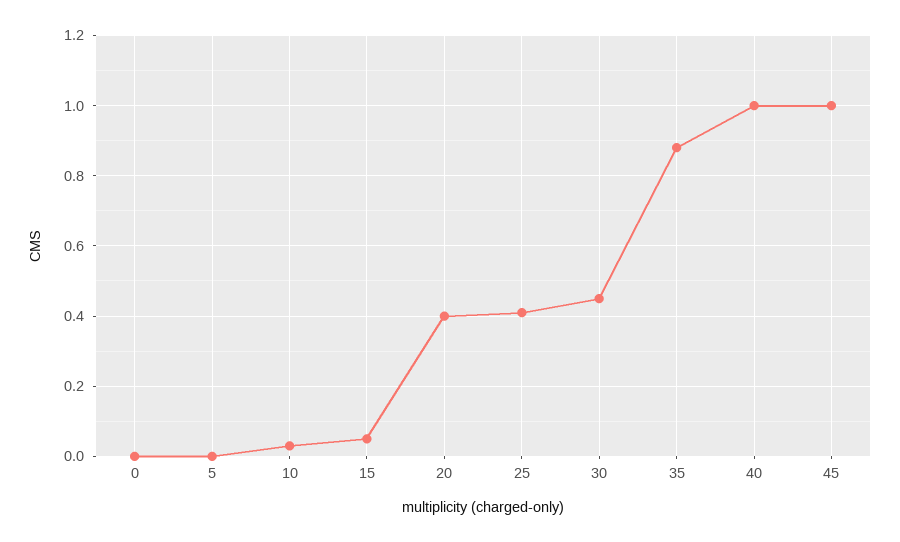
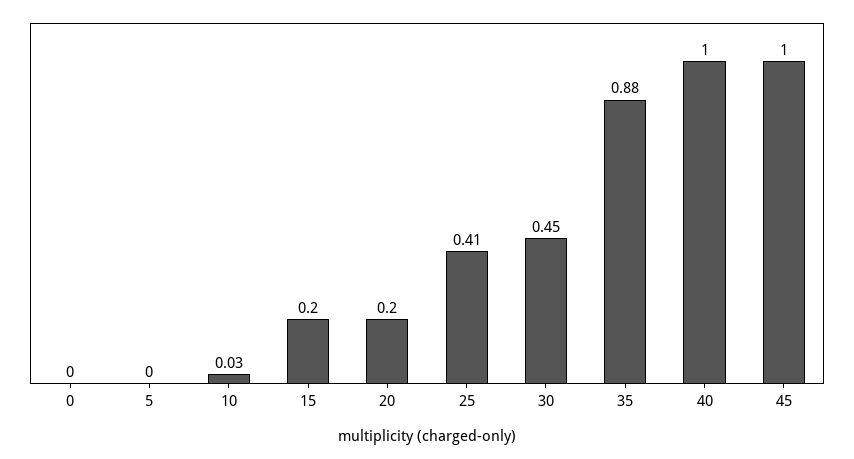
  {
    "0": 0,
    "5": 0,
    "10": 0.03,
-   "15": 0.05,
+   "15": 0.2,
-   "20": 0.4,
+   "20": 0.2,
    "25": 0.41,
    "30": 0.45,
    "35": 0.88,
    "40": 1,
    "45": 1
  }

